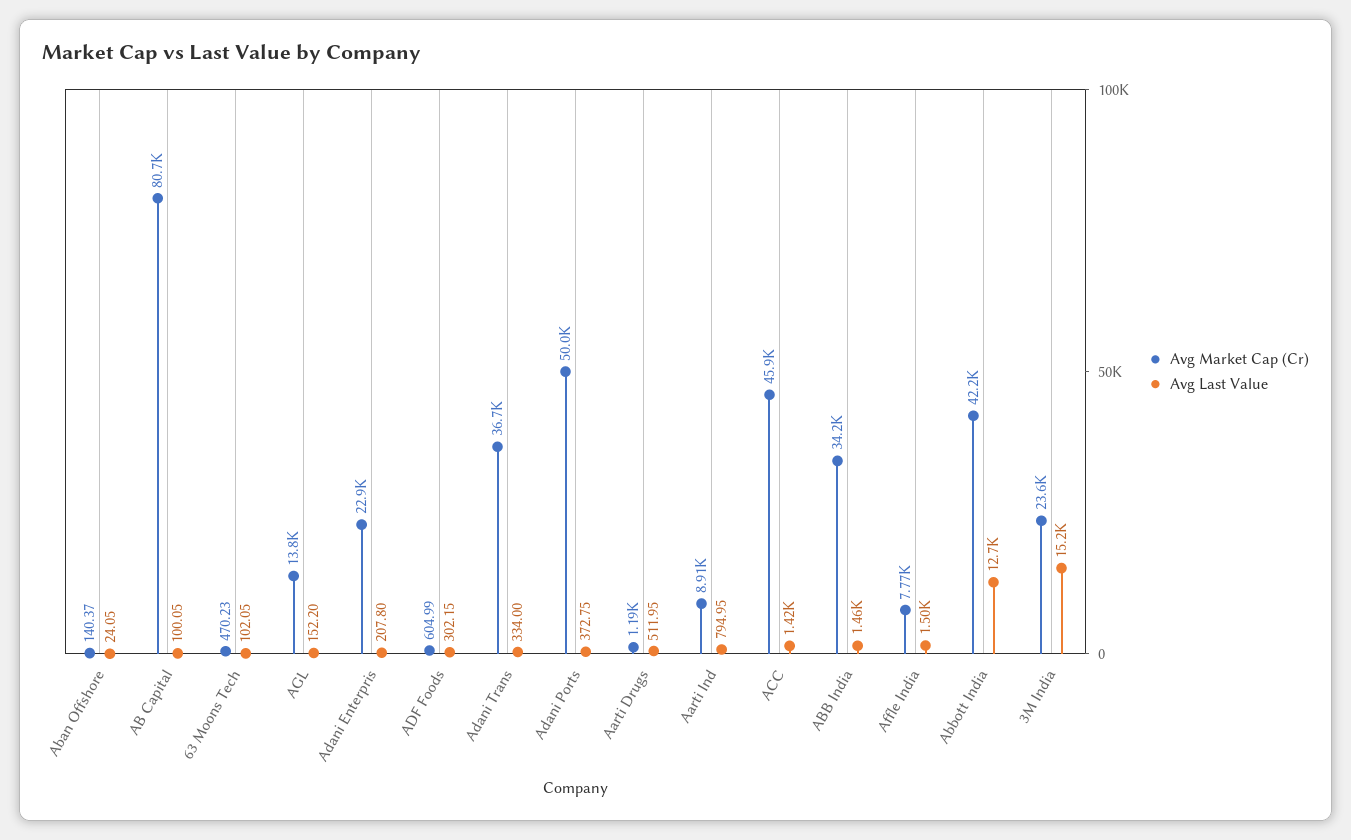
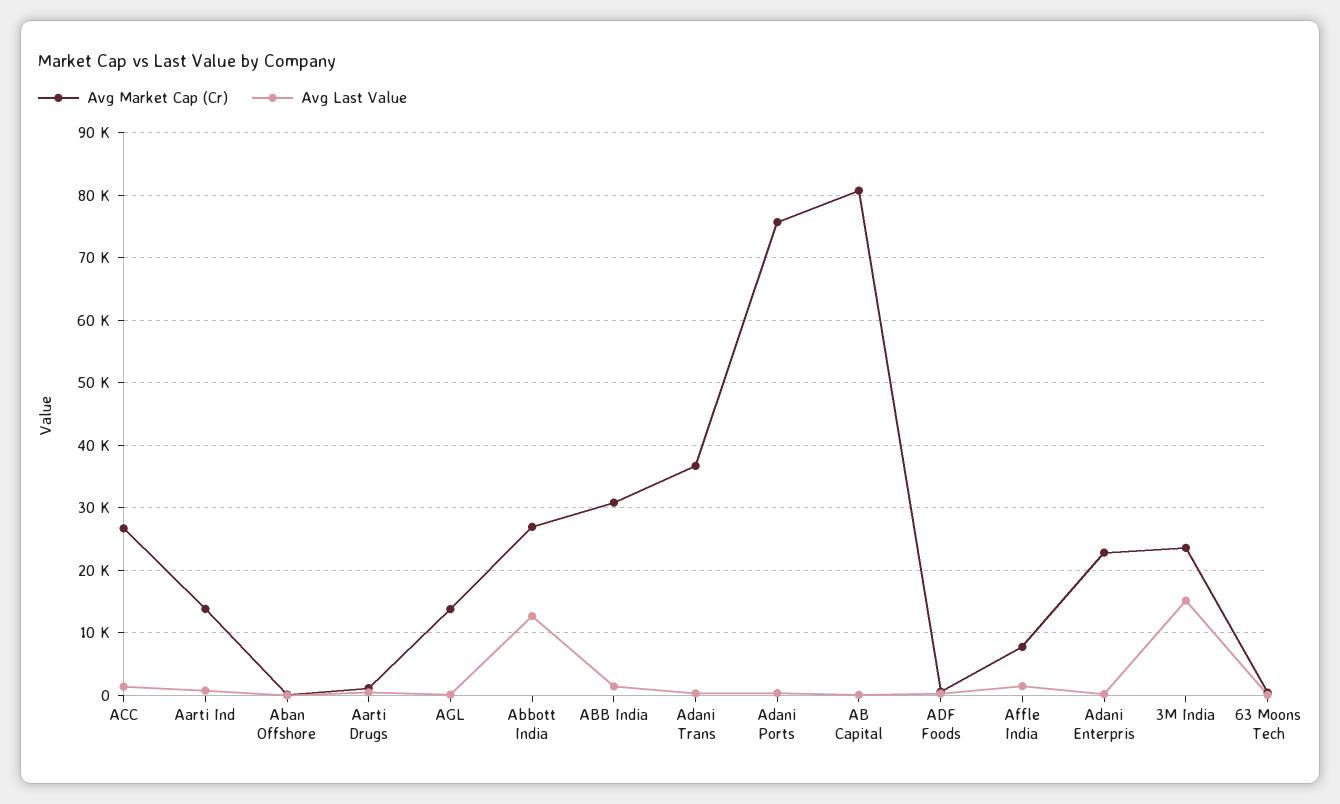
  {
    "Avg Market Cap (Cr)": {
      "Aban Offshore": 140.37,
      "AB Capital": 80700,
      "63 Moons Tech": 470.23,
      "AGL": 13800,
      "Adani Enterpris": 22900,
      "ADF Foods": 604.99,
      "Adani Trans": 36700,
-     "Adani Ports": 50000,
+     "Adani Ports": 76000,
      "Aarti Drugs": 1190,
-     "Aarti Ind": 8910,
+     "Aarti Ind": 14000,
-     "ACC": 45900,
+     "ACC": 27000,
-     "ABB India": 34200,
+     "ABB India": 31000,
      "Affle India": 7770,
-     "Abbott India": 42200,
+     "Abbott India": 27000,
      "3M India": 23600
    },
    "Avg Last Value": {
      "Aban Offshore": 24.05,
      "AB Capital": 100.05,
      "63 Moons Tech": 102.05,
      "AGL": 152.2,
      "Adani Enterpris": 207.8,
      "ADF Foods": 302.15,
      "Adani Trans": 334,
      "Adani Ports": 372.75,
      "Aarti Drugs": 511.95,
      "Aarti Ind": 794.95,
      "ACC": 1420,
      "ABB India": 1460,
      "Affle India": 1500,
      "Abbott India": 12700,
      "3M India": 15200
    }
  }

